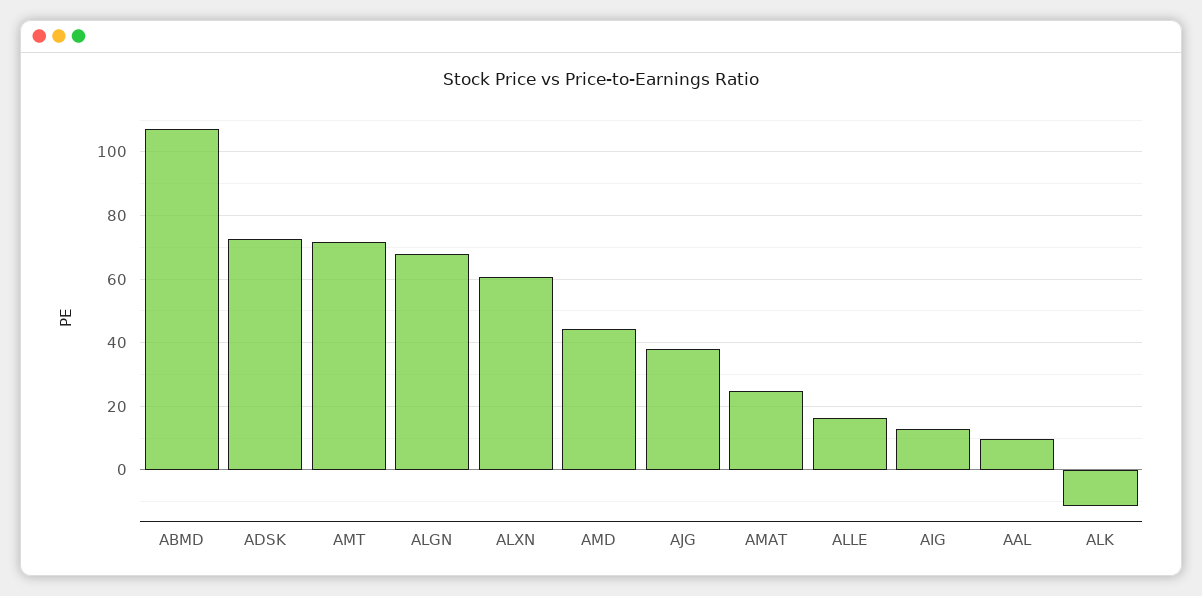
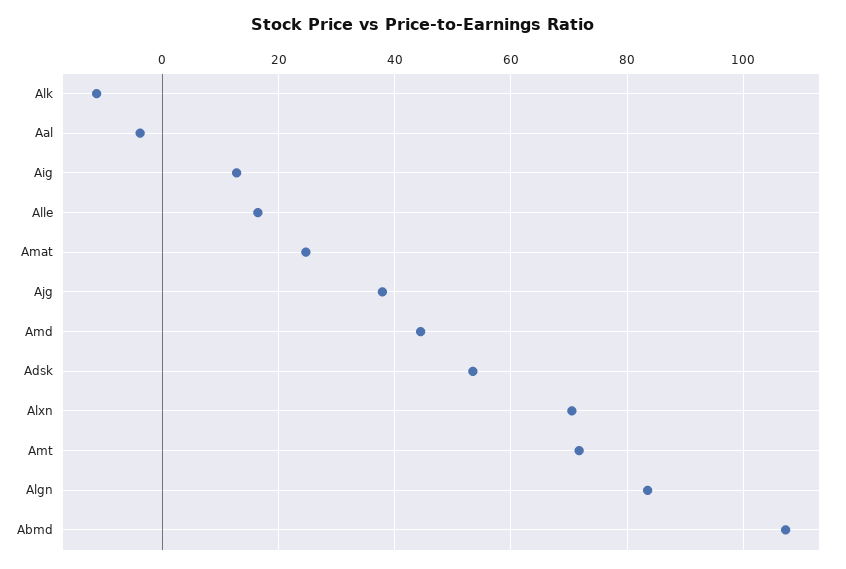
  {
    "ABMD": 108,
-   "ADSK": 72,
+   "ADSK": 54,
    "AMT": 72,
-   "ALGN": 68,
+   "ALGN": 84,
-   "ALXN": 60,
+   "ALXN": 70,
    "AMD": 44,
    "AJG": 38,
    "AMAT": 24,
    "ALLE": 16,
    "AIG": 12,
-   "AAL": 10,
+   "AAL": -4,
    "ALK": -12
  }

